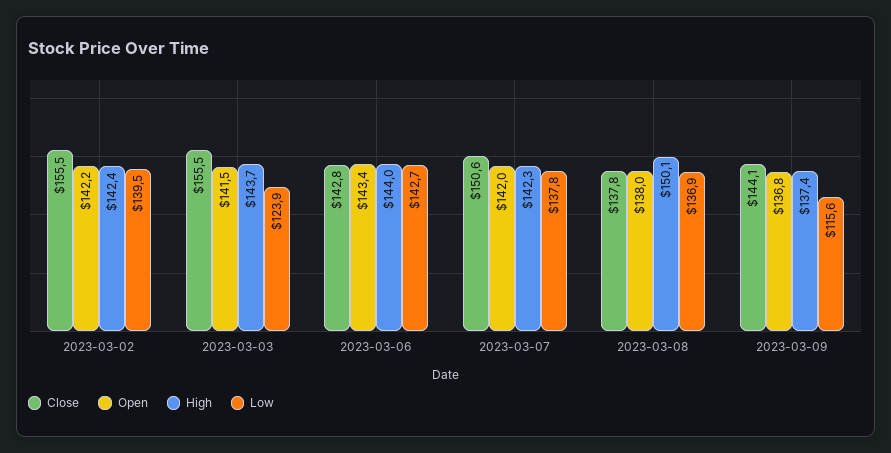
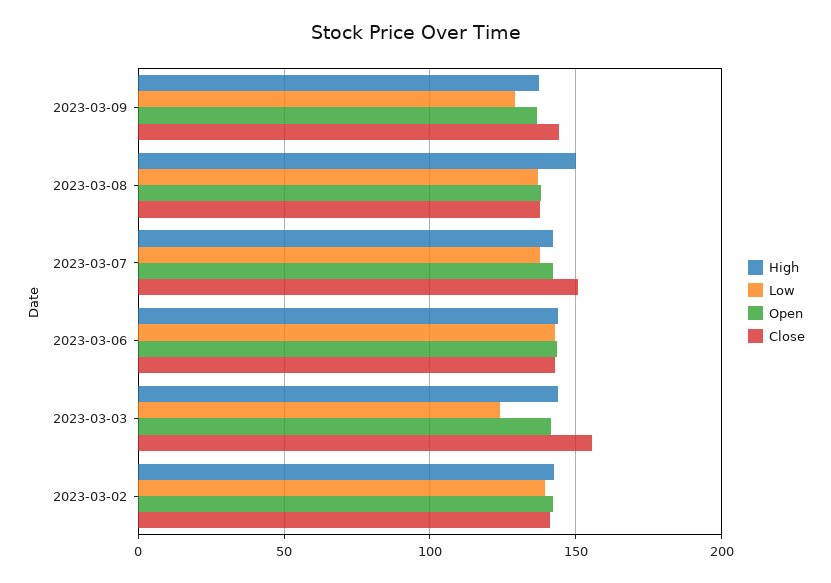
  {
    "Close": {
-     "2023-03-02": 155.5,
+     "2023-03-02": 140,
      "2023-03-03": 155.5,
      "2023-03-06": 142.8,
      "2023-03-07": 150.6,
      "2023-03-08": 137.8,
      "2023-03-09": 144.1
    },
    "Open": {
      "2023-03-02": 142.2,
      "2023-03-03": 141.5,
      "2023-03-06": 143.4,
      "2023-03-07": 142,
      "2023-03-08": 138,
      "2023-03-09": 136.8
    },
    "High": {
      "2023-03-02": 142.4,
      "2023-03-03": 143.7,
      "2023-03-06": 144,
      "2023-03-07": 142.3,
      "2023-03-08": 150.1,
      "2023-03-09": 137.4
    },
    "Low": {
      "2023-03-02": 139.5,
      "2023-03-03": 123.9,
      "2023-03-06": 142.7,
      "2023-03-07": 137.8,
      "2023-03-08": 136.9,
-     "2023-03-09": 115.6
+     "2023-03-09": 130
    }
  }

